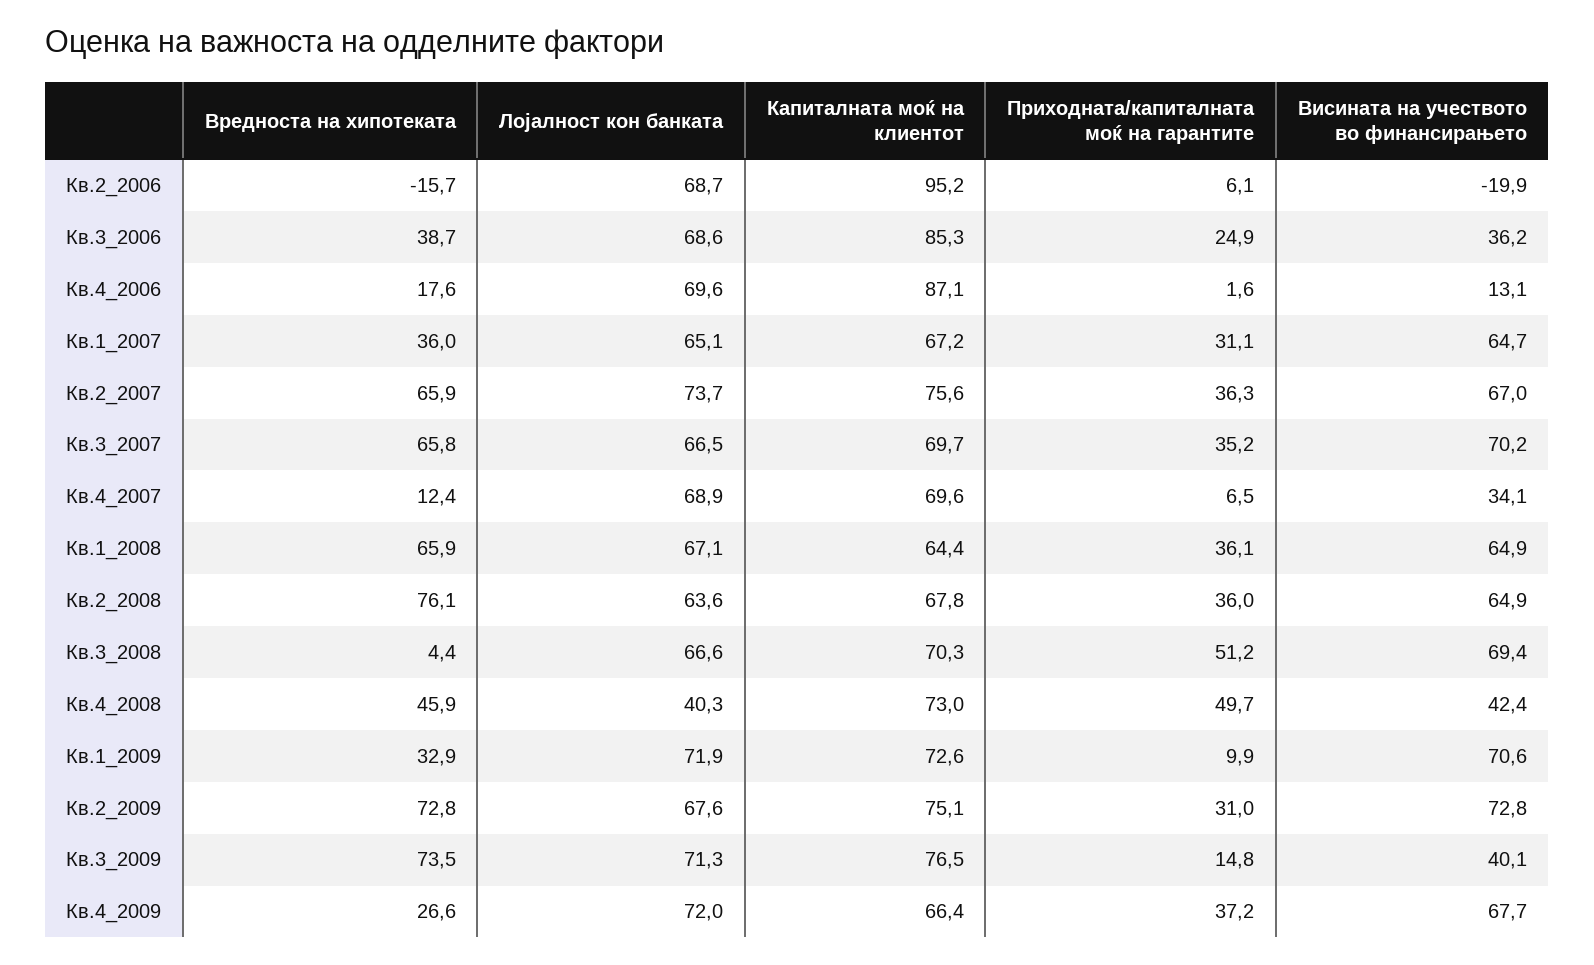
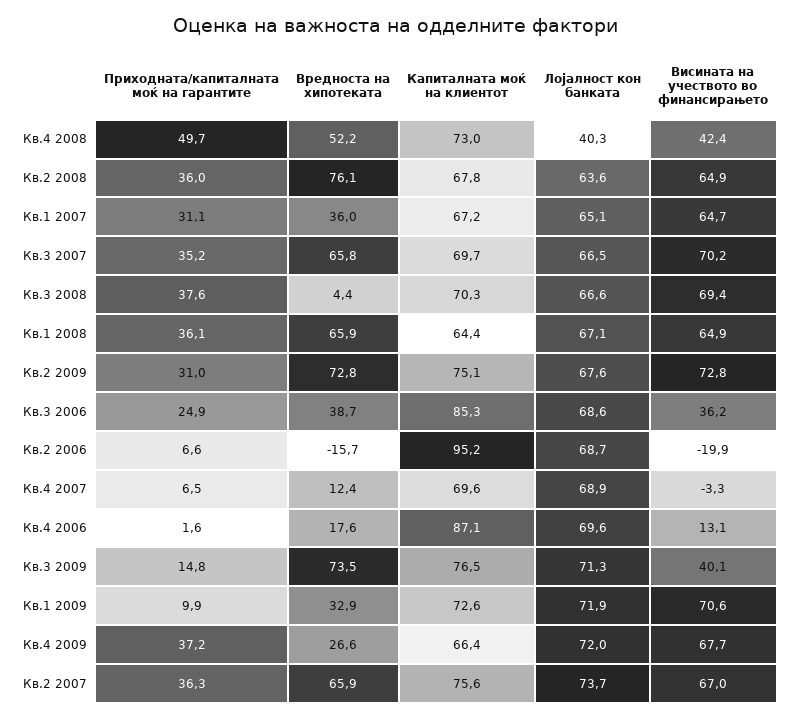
  {
    "Вредноста на хипотеката": {
      "Кв.2_2006": -15.7,
      "Кв.3_2006": 38.7,
      "Кв.4_2006": 17.6,
      "Кв.1_2007": 36,
      "Кв.2_2007": 65.9,
      "Кв.3_2007": 65.8,
      "Кв.4_2007": 12.4,
      "Кв.1_2008": 65.9,
      "Кв.2_2008": 76.1,
      "Кв.3_2008": 4.4,
-     "Кв.4_2008": 45.9,
+     "Кв.4_2008": 52.2,
      "Кв.1_2009": 32.9,
      "Кв.2_2009": 72.8,
      "Кв.3_2009": 73.5,
      "Кв.4_2009": 26.6
    },
    "Лојалност кон банката": {
      "Кв.2_2006": 68.7,
      "Кв.3_2006": 68.6,
      "Кв.4_2006": 69.6,
      "Кв.1_2007": 65.1,
      "Кв.2_2007": 73.7,
      "Кв.3_2007": 66.5,
      "Кв.4_2007": 68.9,
      "Кв.1_2008": 67.1,
      "Кв.2_2008": 63.6,
      "Кв.3_2008": 66.6,
      "Кв.4_2008": 40.3,
      "Кв.1_2009": 71.9,
      "Кв.2_2009": 67.6,
      "Кв.3_2009": 71.3,
      "Кв.4_2009": 72
    },
    "Капиталната моќ на клиентот": {
      "Кв.2_2006": 95.2,
      "Кв.3_2006": 85.3,
      "Кв.4_2006": 87.1,
      "Кв.1_2007": 67.2,
      "Кв.2_2007": 75.6,
      "Кв.3_2007": 69.7,
      "Кв.4_2007": 69.6,
      "Кв.1_2008": 64.4,
      "Кв.2_2008": 67.8,
      "Кв.3_2008": 70.3,
      "Кв.4_2008": 73,
      "Кв.1_2009": 72.6,
      "Кв.2_2009": 75.1,
      "Кв.3_2009": 76.5,
      "Кв.4_2009": 66.4
    },
    "Приходната/капиталната моќ на гарантите": {
-     "Кв.2_2006": 6.1,
+     "Кв.2_2006": 6.6,
      "Кв.3_2006": 24.9,
      "Кв.4_2006": 1.6,
      "Кв.1_2007": 31.1,
      "Кв.2_2007": 36.3,
      "Кв.3_2007": 35.2,
      "Кв.4_2007": 6.5,
      "Кв.1_2008": 36.1,
      "Кв.2_2008": 36,
-     "Кв.3_2008": 51.2,
+     "Кв.3_2008": 37.6,
      "Кв.4_2008": 49.7,
      "Кв.1_2009": 9.9,
      "Кв.2_2009": 31,
      "Кв.3_2009": 14.8,
      "Кв.4_2009": 37.2
    },
    "Висината на учеството во финансирањето": {
      "Кв.2_2006": -19.9,
      "Кв.3_2006": 36.2,
      "Кв.4_2006": 13.1,
      "Кв.1_2007": 64.7,
      "Кв.2_2007": 67,
      "Кв.3_2007": 70.2,
-     "Кв.4_2007": 34.1,
+     "Кв.4_2007": -3.3,
      "Кв.1_2008": 64.9,
      "Кв.2_2008": 64.9,
      "Кв.3_2008": 69.4,
      "Кв.4_2008": 42.4,
      "Кв.1_2009": 70.6,
      "Кв.2_2009": 72.8,
      "Кв.3_2009": 40.1,
      "Кв.4_2009": 67.7
    }
  }

